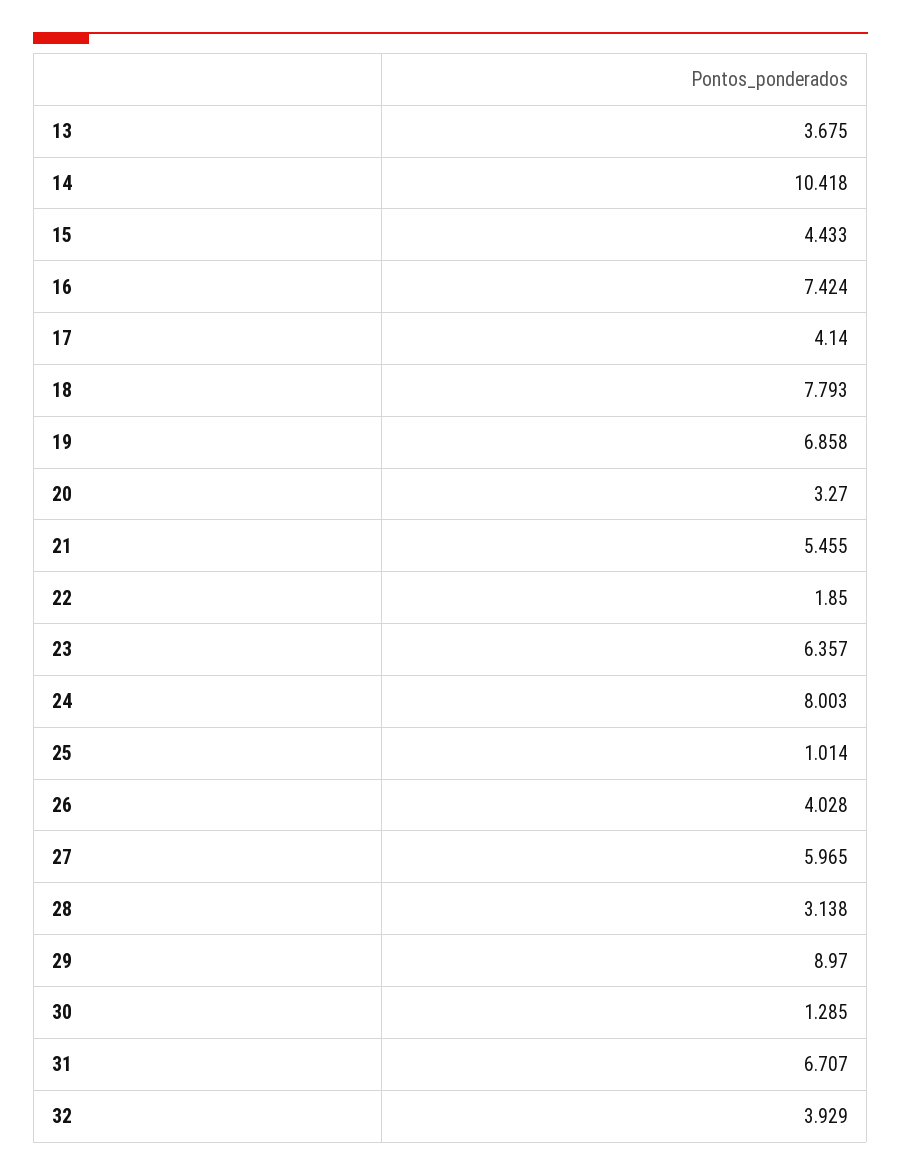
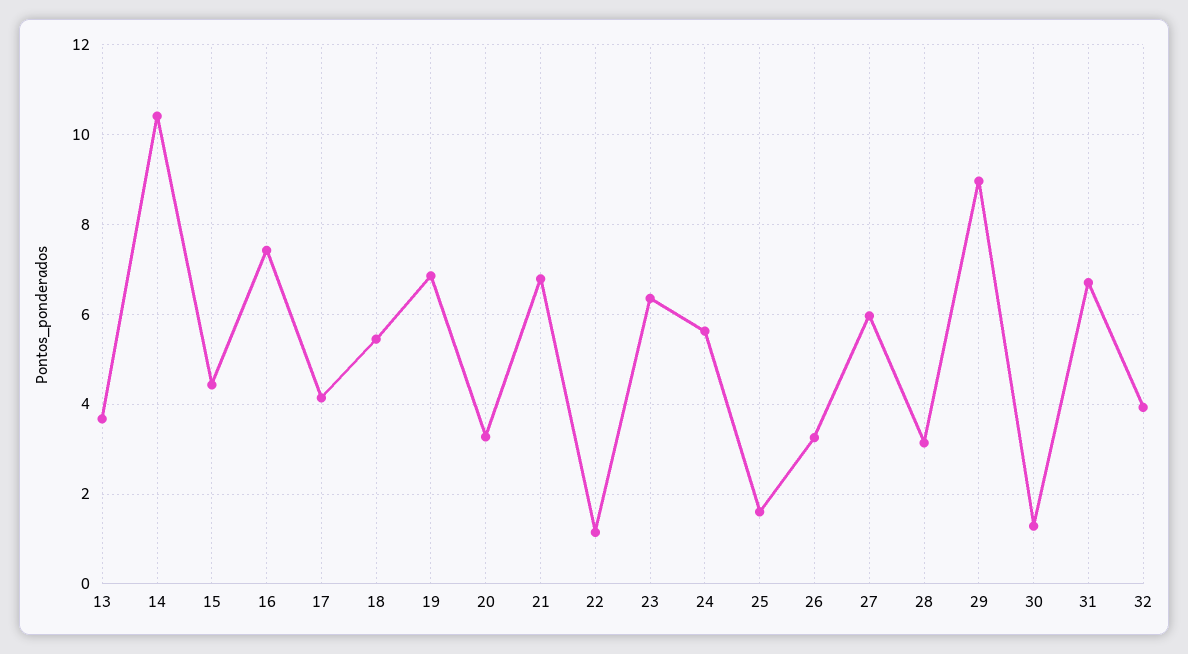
  {
    "13": 3.675,
    "14": 10.418,
    "15": 4.433,
    "16": 7.424,
    "17": 4.14,
-   "18": 7.793,
+   "18": 5.4,
    "19": 6.858,
    "20": 3.27,
-   "21": 5.455,
+   "21": 6.8,
-   "22": 1.85,
+   "22": 1.2,
    "23": 6.357,
-   "24": 8.003,
+   "24": 5.6,
-   "25": 1.014,
+   "25": 1.6,
-   "26": 4.028,
+   "26": 3.2,
    "27": 5.965,
    "28": 3.138,
    "29": 8.97,
    "30": 1.285,
    "31": 6.707,
    "32": 3.929
  }

